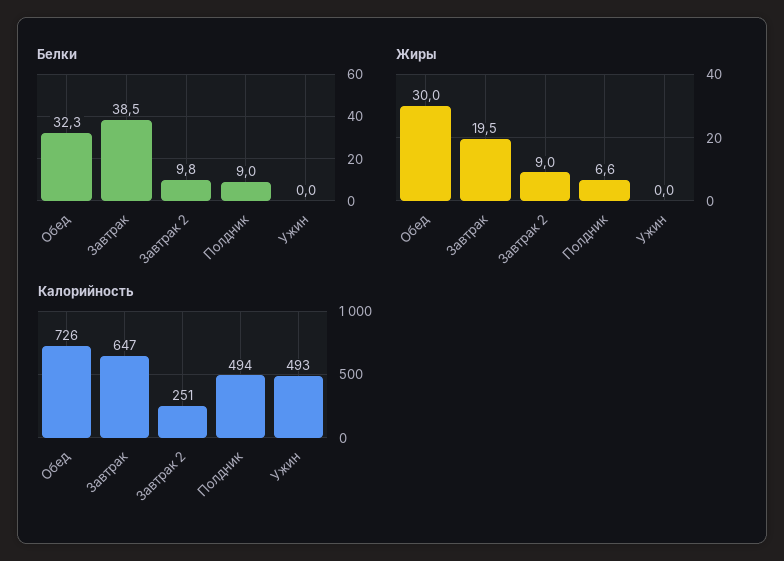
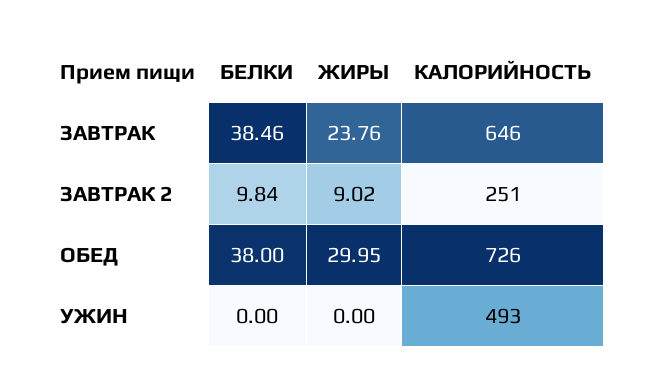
  {
    "Белки": {
-     "Обед": 32.3,
+     "Обед": 38,
      "Завтрак": 38.46,
      "Завтрак 2": 9.84,
-     "Полдник": 9,
      "Ужин": 0
    },
    "Жиры": {
      "Обед": 29.95,
-     "Завтрак": 19.5,
+     "Завтрак": 23.76,
      "Завтрак 2": 9.02,
-     "Полдник": 6.6,
      "Ужин": 0
    },
    "Калорийность": {
      "Обед": 726,
-     "Завтрак": 647,
+     "Завтрак": 646,
      "Завтрак 2": 251,
-     "Полдник": 494,
      "Ужин": 493
    }
  }

